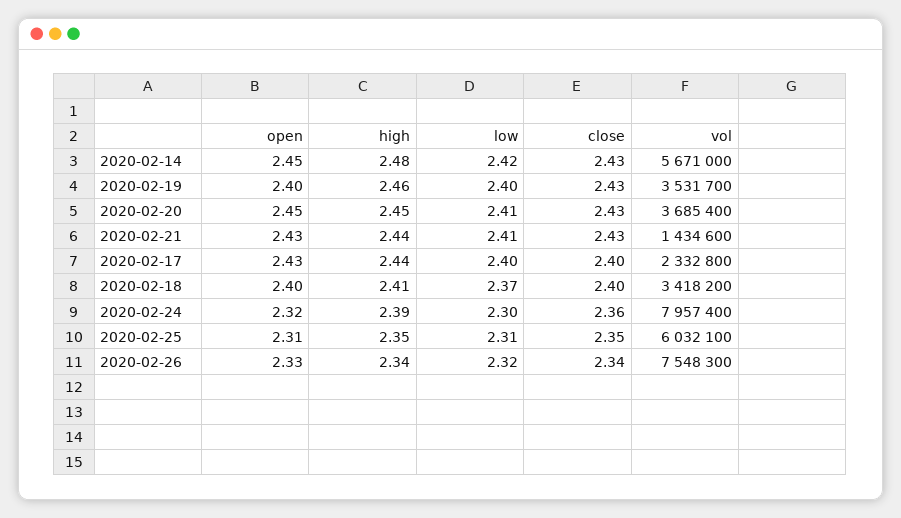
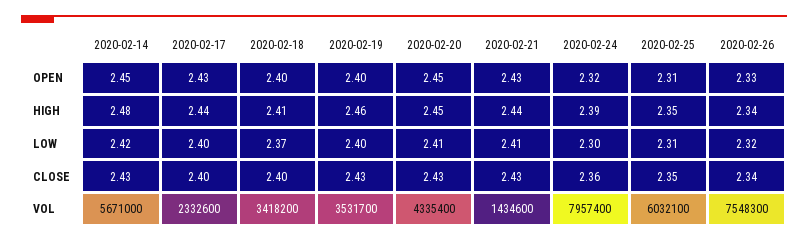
  {
    "open": {
      "2020-02-14": 2.45,
      "2020-02-19": 2.4,
      "2020-02-20": 2.45,
      "2020-02-21": 2.43,
      "2020-02-17": 2.43,
      "2020-02-18": 2.4,
      "2020-02-24": 2.32,
      "2020-02-25": 2.31,
      "2020-02-26": 2.33
    },
    "high": {
      "2020-02-14": 2.48,
      "2020-02-19": 2.46,
      "2020-02-20": 2.45,
      "2020-02-21": 2.44,
      "2020-02-17": 2.44,
      "2020-02-18": 2.41,
      "2020-02-24": 2.39,
      "2020-02-25": 2.35,
      "2020-02-26": 2.34
    },
    "low": {
      "2020-02-14": 2.42,
      "2020-02-19": 2.4,
      "2020-02-20": 2.41,
      "2020-02-21": 2.41,
      "2020-02-17": 2.4,
      "2020-02-18": 2.37,
      "2020-02-24": 2.3,
      "2020-02-25": 2.31,
      "2020-02-26": 2.32
    },
    "close": {
      "2020-02-14": 2.43,
      "2020-02-19": 2.43,
      "2020-02-20": 2.43,
      "2020-02-21": 2.43,
      "2020-02-17": 2.4,
      "2020-02-18": 2.4,
      "2020-02-24": 2.36,
      "2020-02-25": 2.35,
      "2020-02-26": 2.34
    },
    "vol": {
      "2020-02-14": 5671000,
      "2020-02-19": 3531700,
-     "2020-02-20": 3685400,
+     "2020-02-20": 4335400,
      "2020-02-21": 1434600,
-     "2020-02-17": 2332800,
+     "2020-02-17": 2332600,
      "2020-02-18": 3418200,
      "2020-02-24": 7957400,
      "2020-02-25": 6032100,
      "2020-02-26": 7548300
    }
  }

